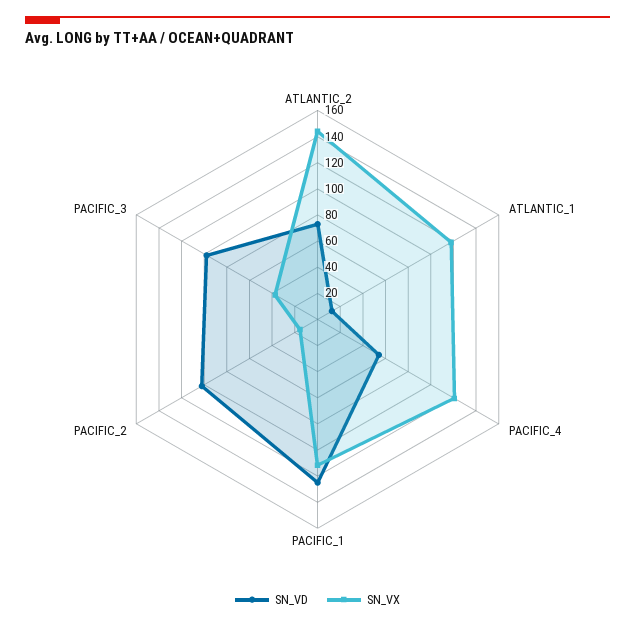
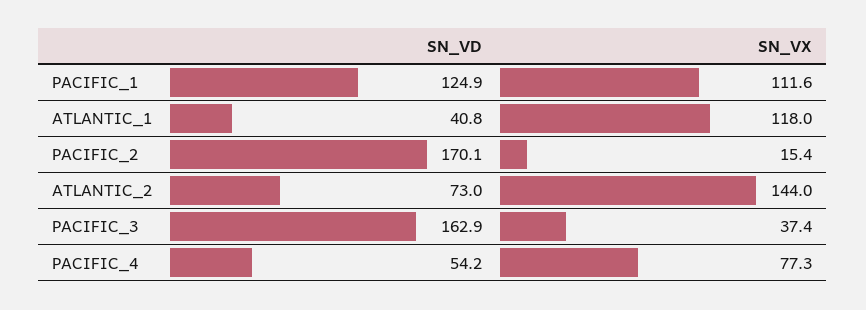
  {
    "SN_VD": {
      "ATLANTIC_2": 73,
-     "ATLANTIC_1": 10,
+     "ATLANTIC_1": 40.8,
      "PACIFIC_4": 54.2,
      "PACIFIC_1": 124.9,
-     "PACIFIC_2": 100,
+     "PACIFIC_2": 170.1,
-     "PACIFIC_3": 100
+     "PACIFIC_3": 162.9
    },
    "SN_VX": {
      "ATLANTIC_2": 144,
      "ATLANTIC_1": 118,
-     "PACIFIC_4": 120,
+     "PACIFIC_4": 77.3,
      "PACIFIC_1": 111.6,
      "PACIFIC_2": 15.4,
      "PACIFIC_3": 37.4
    }
  }

